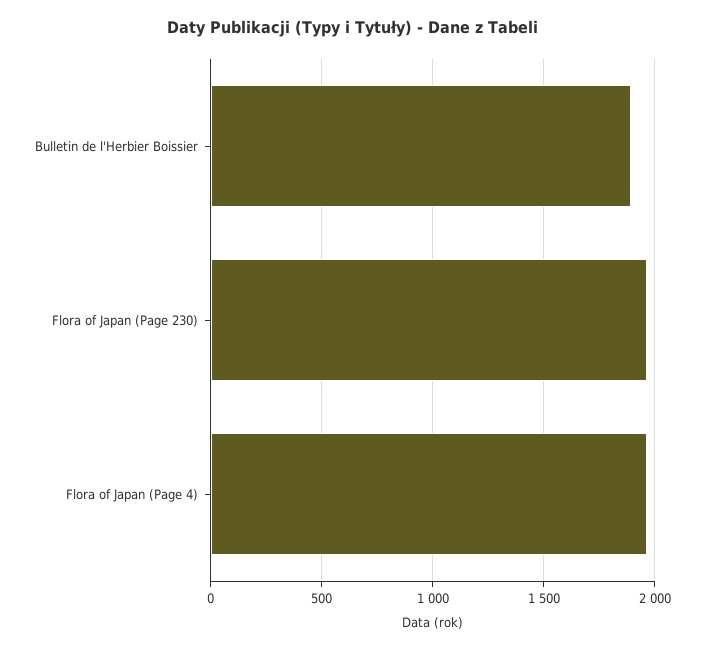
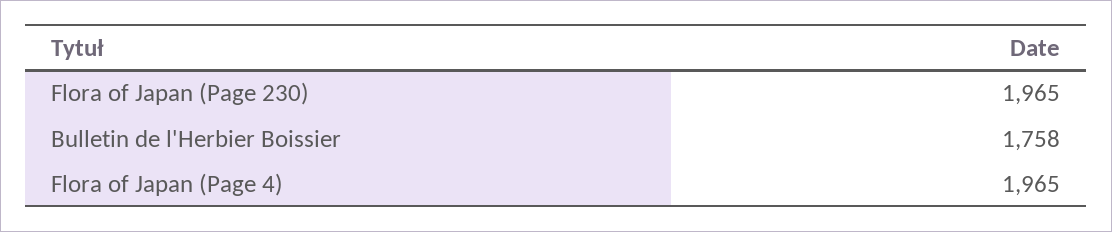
  {
-   "Bulletin de l'Herbier Boissier": 1900,
+   "Bulletin de l'Herbier Boissier": 1758,
    "Flora of Japan (Page 230)": 1965,
    "Flora of Japan (Page 4)": 1965
  }

